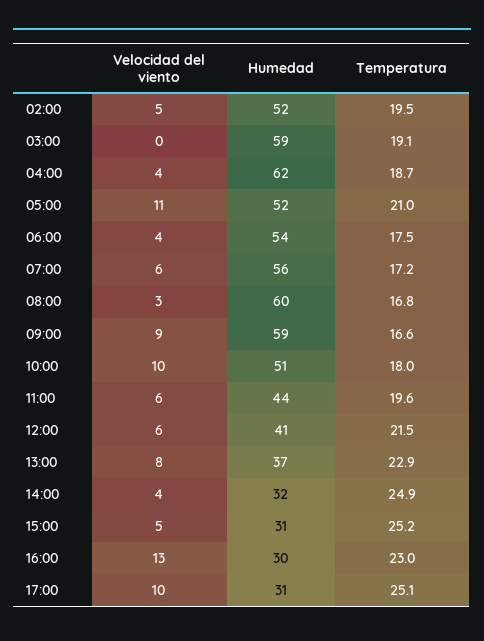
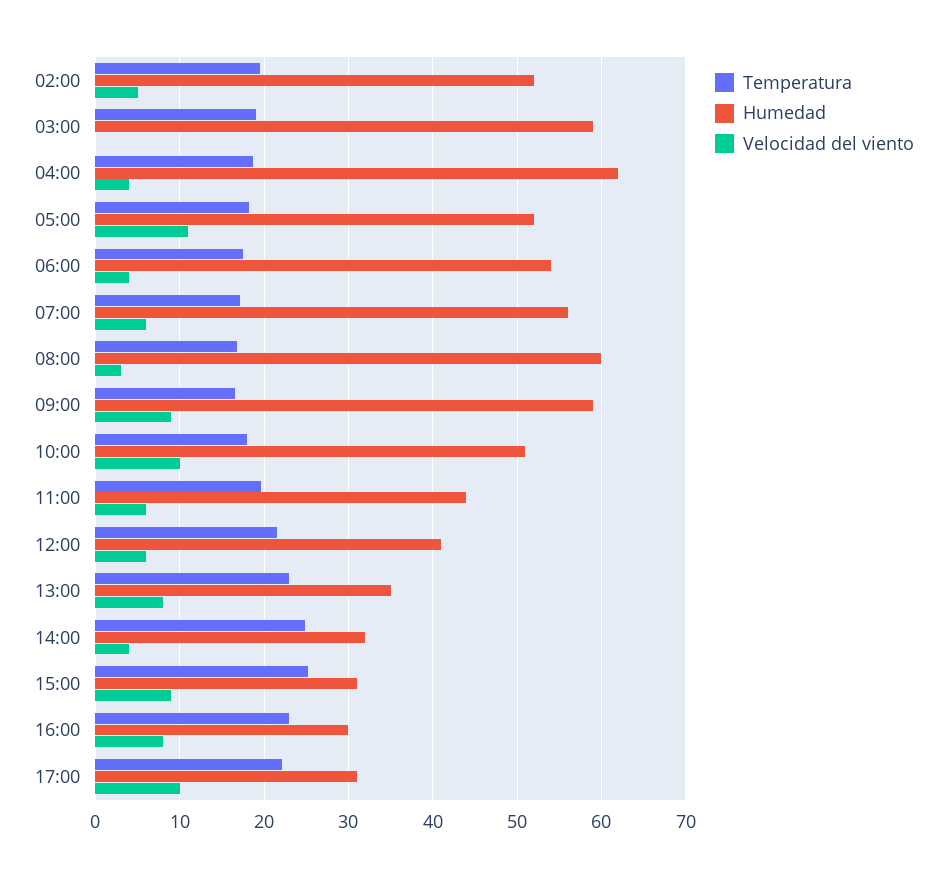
  {
    "Velocidad del viento": {
      "02:00": 5,
      "03:00": 0,
      "04:00": 4,
      "05:00": 11,
      "06:00": 4,
      "07:00": 6,
      "08:00": 3,
      "09:00": 9,
      "10:00": 10,
      "11:00": 6,
      "12:00": 6,
      "13:00": 8,
      "14:00": 4,
-     "15:00": 5,
+     "15:00": 9,
-     "16:00": 13,
+     "16:00": 8,
      "17:00": 10
    },
    "Humedad": {
      "02:00": 52,
      "03:00": 59,
      "04:00": 62,
      "05:00": 52,
      "06:00": 54,
      "07:00": 56,
      "08:00": 60,
      "09:00": 59,
      "10:00": 51,
      "11:00": 44,
      "12:00": 41,
-     "13:00": 37,
+     "13:00": 35,
      "14:00": 32,
      "15:00": 31,
      "16:00": 30,
      "17:00": 31
    },
    "Temperatura": {
      "02:00": 19.5,
      "03:00": 19.1,
      "04:00": 18.7,
-     "05:00": 21,
+     "05:00": 18,
      "06:00": 17.5,
      "07:00": 17.2,
      "08:00": 16.8,
      "09:00": 16.6,
      "10:00": 18,
      "11:00": 19.6,
      "12:00": 21.5,
      "13:00": 22.9,
      "14:00": 24.9,
      "15:00": 25.2,
      "16:00": 23,
-     "17:00": 25.1
+     "17:00": 22
    }
  }

